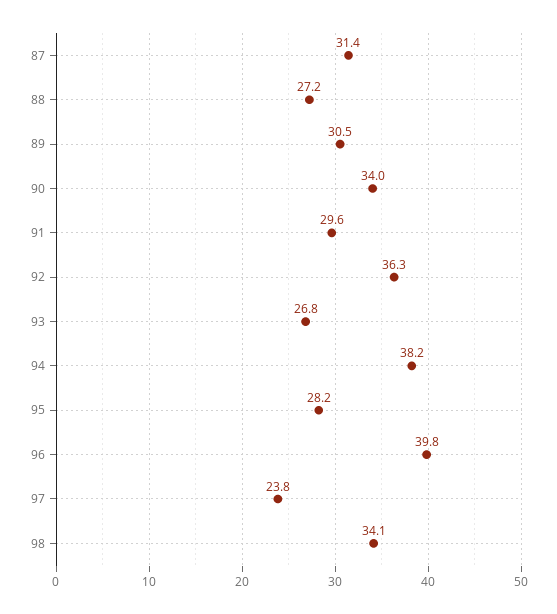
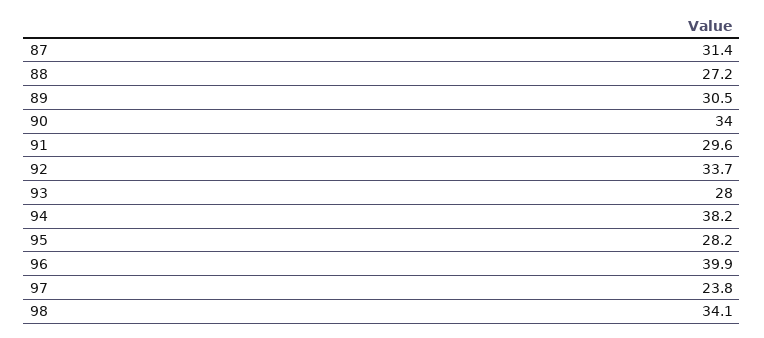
  {
    "87": 31.4,
    "88": 27.2,
    "89": 30.5,
    "90": 34,
    "91": 29.6,
-   "92": 36.3,
+   "92": 33.7,
-   "93": 26.8,
+   "93": 28,
    "94": 38.2,
    "95": 28.2,
-   "96": 39.8,
+   "96": 39.9,
    "97": 23.8,
    "98": 34.1
  }

